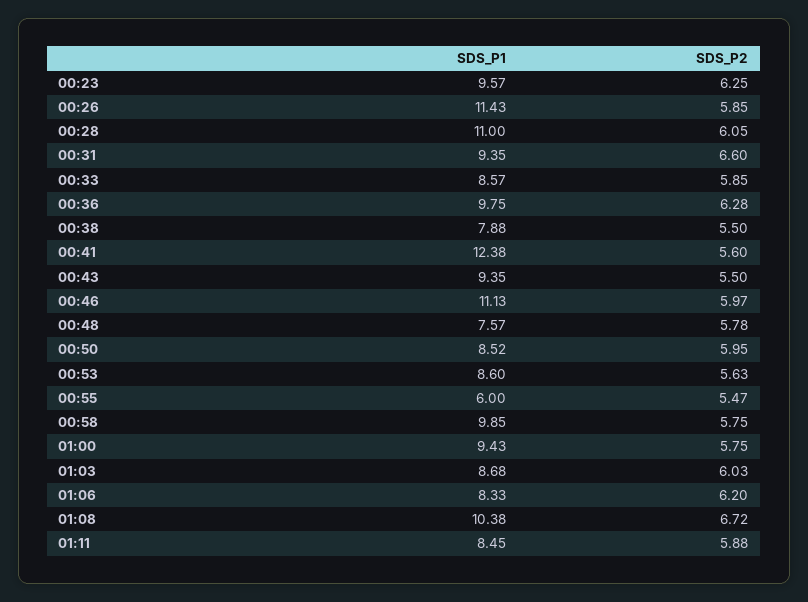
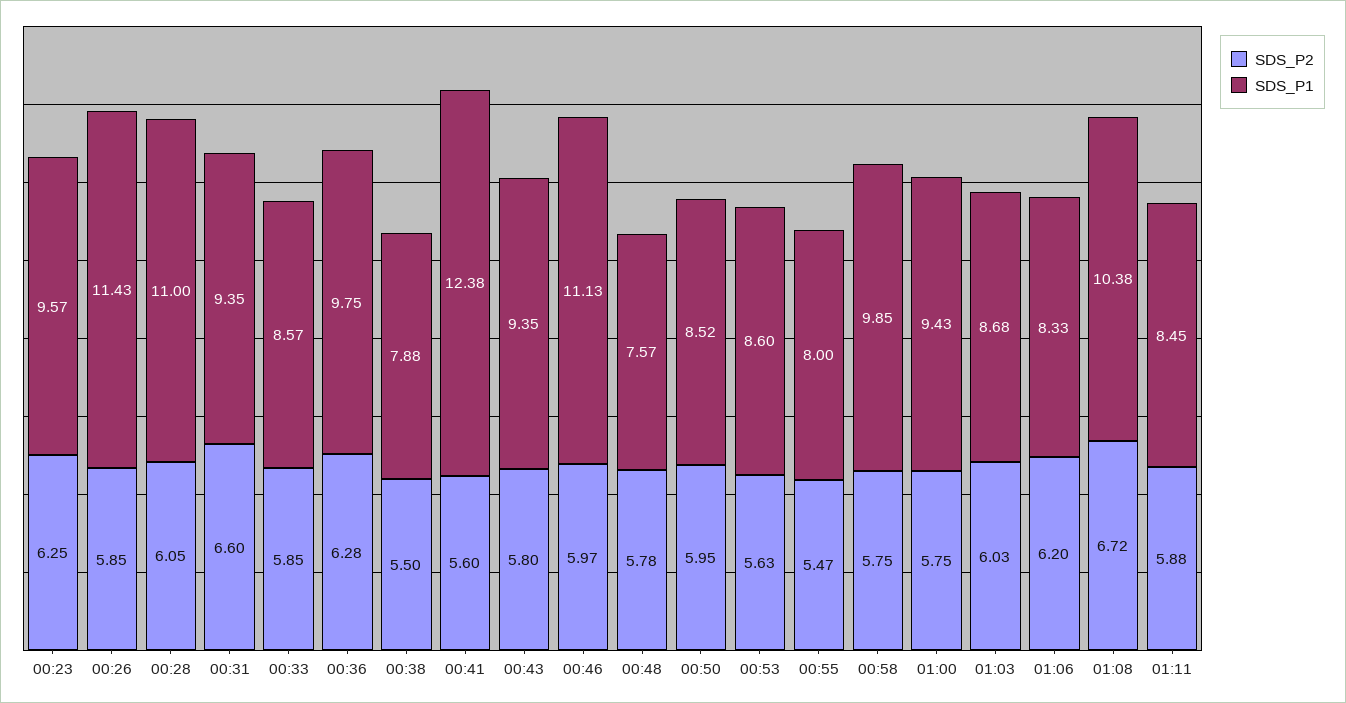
  {
    "SDS_P1": {
      "00:23": 9.57,
      "00:26": 11.43,
      "00:28": 11,
      "00:31": 9.35,
      "00:33": 8.57,
      "00:36": 9.75,
      "00:38": 7.88,
      "00:41": 12.38,
      "00:43": 9.35,
      "00:46": 11.13,
      "00:48": 7.57,
      "00:50": 8.52,
      "00:53": 8.6,
-     "00:55": 6,
+     "00:55": 8,
      "00:58": 9.85,
      "01:00": 9.43,
      "01:03": 8.68,
      "01:06": 8.33,
      "01:08": 10.38,
      "01:11": 8.45
    },
    "SDS_P2": {
      "00:23": 6.25,
      "00:26": 5.85,
      "00:28": 6.05,
      "00:31": 6.6,
      "00:33": 5.85,
      "00:36": 6.28,
      "00:38": 5.5,
      "00:41": 5.6,
-     "00:43": 5.5,
+     "00:43": 5.8,
      "00:46": 5.97,
      "00:48": 5.78,
      "00:50": 5.95,
      "00:53": 5.63,
      "00:55": 5.47,
      "00:58": 5.75,
      "01:00": 5.75,
      "01:03": 6.03,
      "01:06": 6.2,
      "01:08": 6.72,
      "01:11": 5.88
    }
  }

